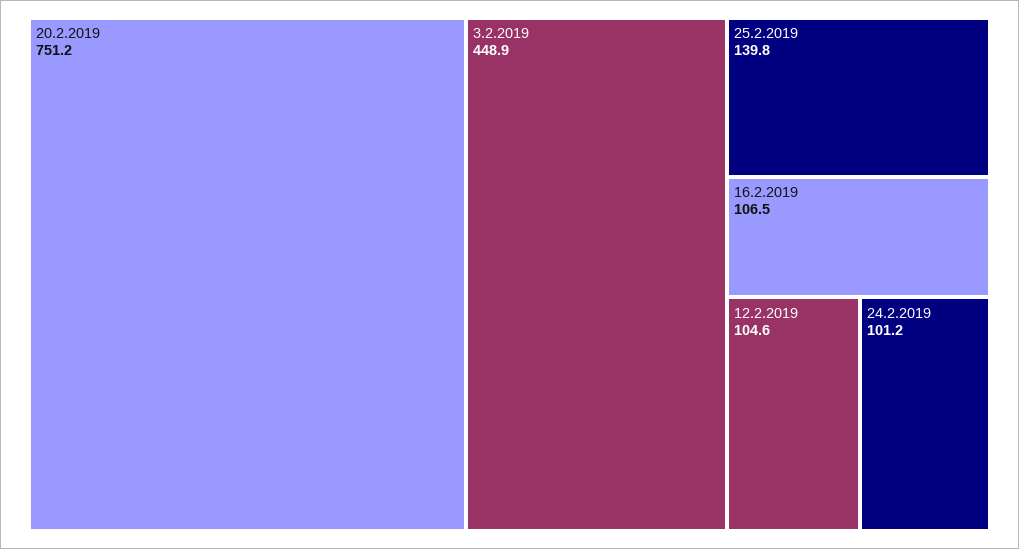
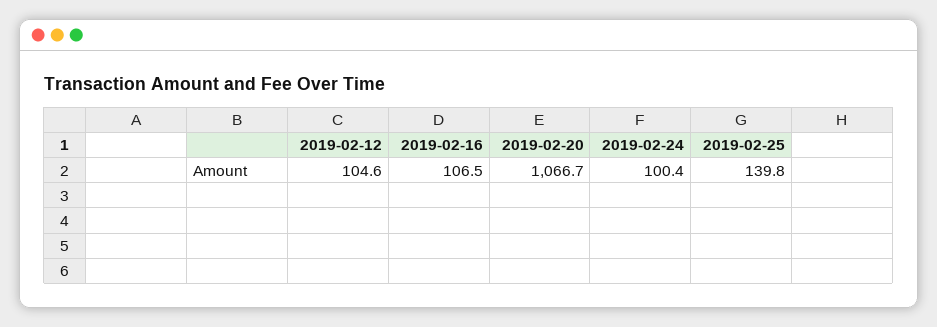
  {
-   "20.2.2019": 751.2,
+   "20.2.2019": 1066.7,
-   "3.2.2019": 448.9,
    "25.2.2019": 139.8,
    "16.2.2019": 106.5,
    "12.2.2019": 104.6,
-   "24.2.2019": 101.2
+   "24.2.2019": 100.4
  }

